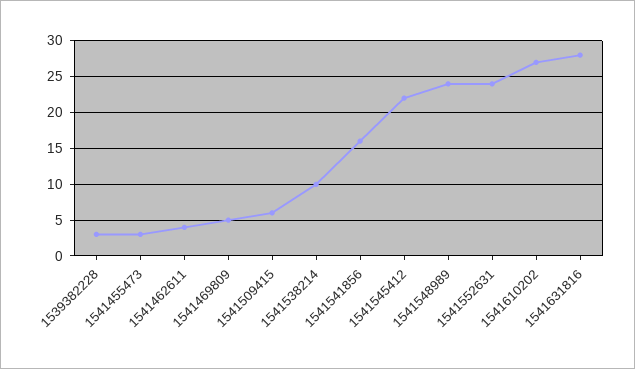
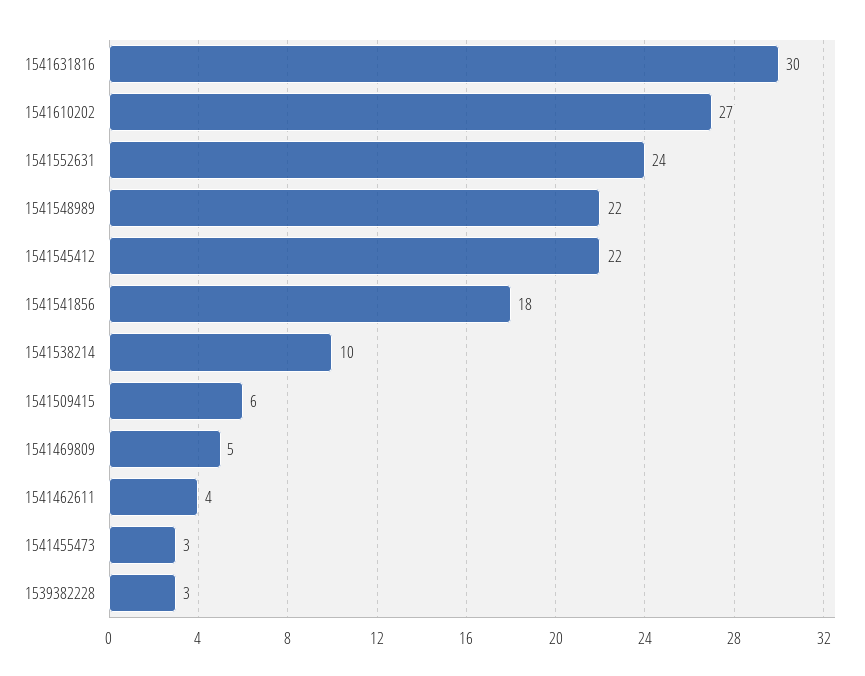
  {
    "1539382228": 3,
    "1541455473": 3,
    "1541462611": 4,
    "1541469809": 5,
    "1541509415": 6,
    "1541538214": 10,
-   "1541541856": 16,
+   "1541541856": 18,
    "1541545412": 22,
-   "1541548989": 24,
+   "1541548989": 22,
    "1541552631": 24,
    "1541610202": 27,
-   "1541631816": 28
+   "1541631816": 30
  }

